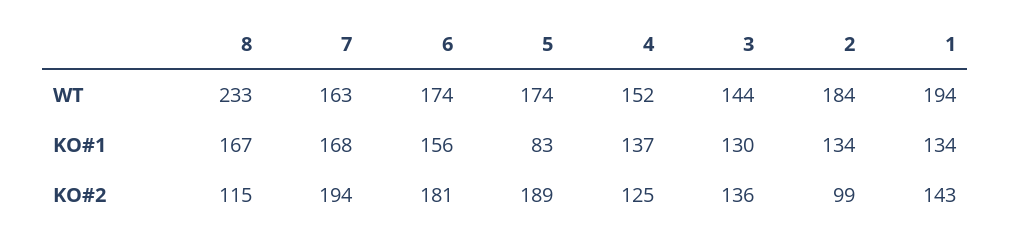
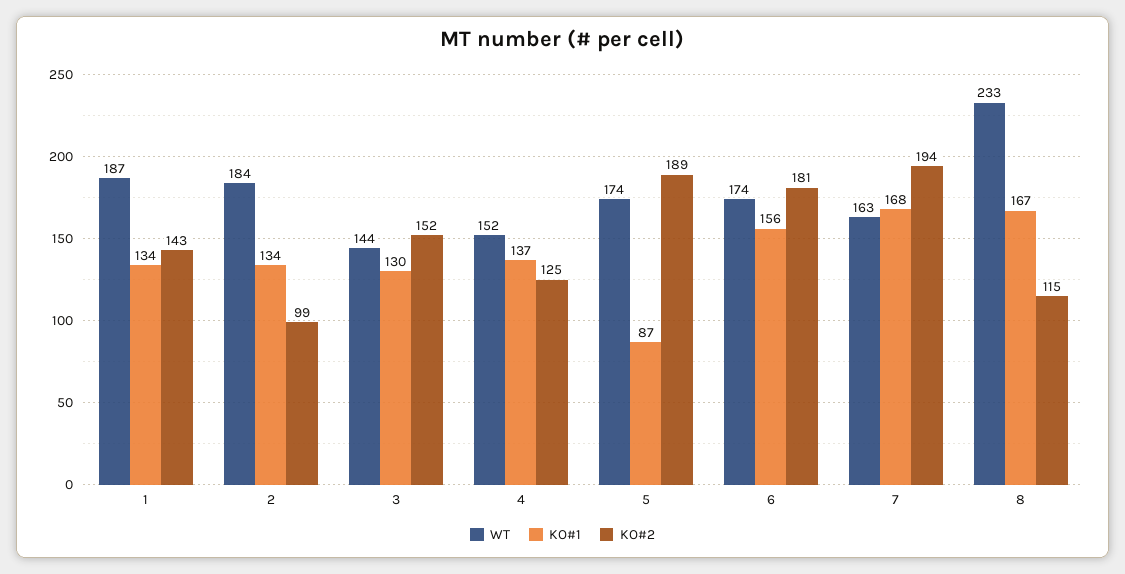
  {
    "WT": {
      "8": 233,
      "7": 163,
      "6": 174,
      "5": 174,
      "4": 152,
      "3": 144,
      "2": 184,
-     "1": 194
+     "1": 187
    },
    "KO#1": {
      "8": 167,
      "7": 168,
      "6": 156,
-     "5": 83,
+     "5": 87,
      "4": 137,
      "3": 130,
      "2": 134,
      "1": 134
    },
    "KO#2": {
      "8": 115,
      "7": 194,
      "6": 181,
      "5": 189,
      "4": 125,
-     "3": 136,
+     "3": 152,
      "2": 99,
      "1": 143
    }
  }

